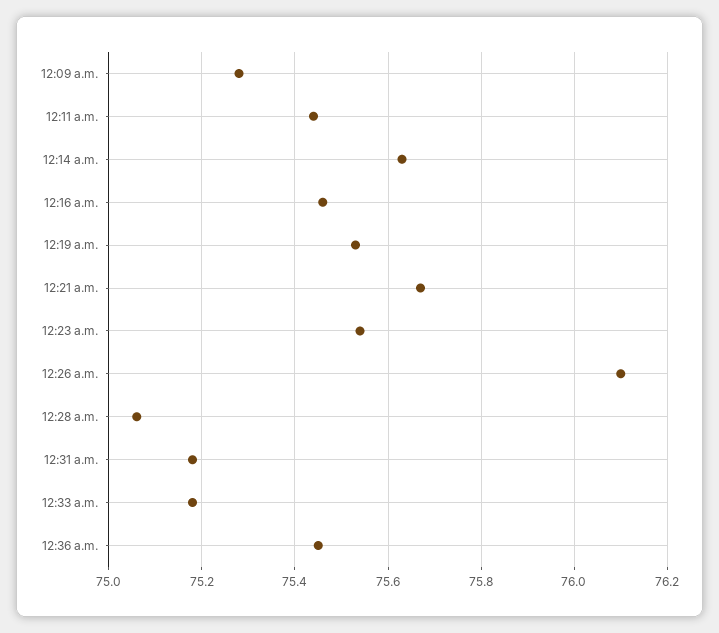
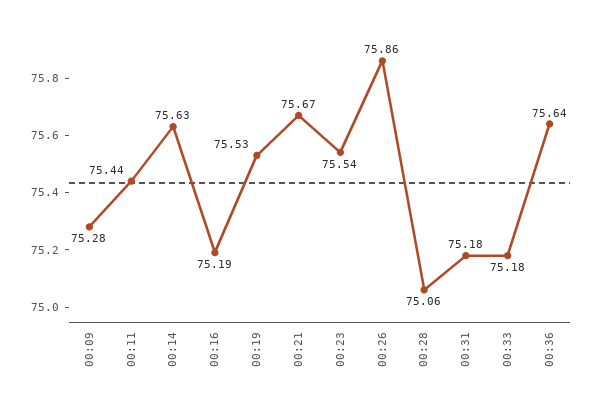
  {
    "12:09 a.m.": 75.28,
    "12:11 a.m.": 75.44,
    "12:14 a.m.": 75.63,
-   "12:16 a.m.": 75.45,
+   "12:16 a.m.": 75.19,
    "12:19 a.m.": 75.53,
    "12:21 a.m.": 75.67,
    "12:23 a.m.": 75.54,
-   "12:26 a.m.": 76.1,
+   "12:26 a.m.": 75.86,
    "12:28 a.m.": 75.06,
    "12:31 a.m.": 75.18,
    "12:33 a.m.": 75.18,
-   "12:36 a.m.": 75.45
+   "12:36 a.m.": 75.64
  }

